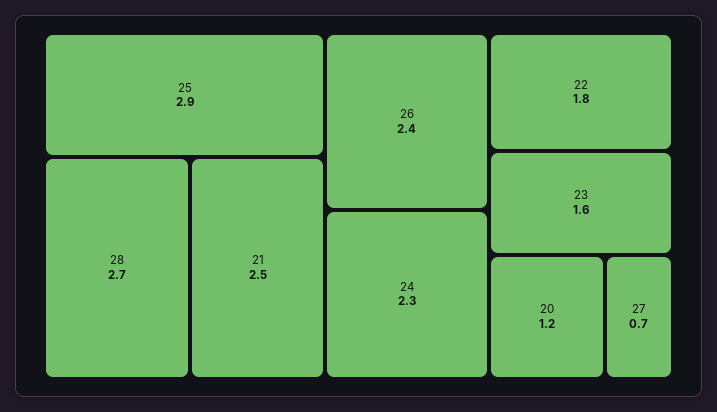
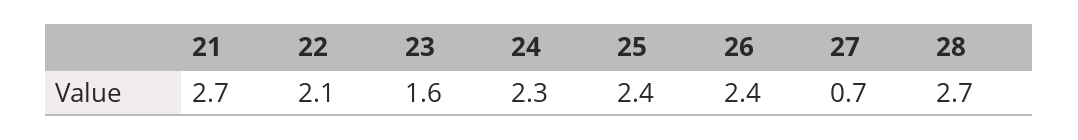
  {
-   "25": 2.9,
+   "25": 2.4,
    "28": 2.7,
-   "21": 2.5,
+   "21": 2.7,
    "26": 2.4,
    "24": 2.3,
-   "22": 1.8,
+   "22": 2.1,
    "23": 1.6,
-   "20": 1.2,
    "27": 0.7
  }

